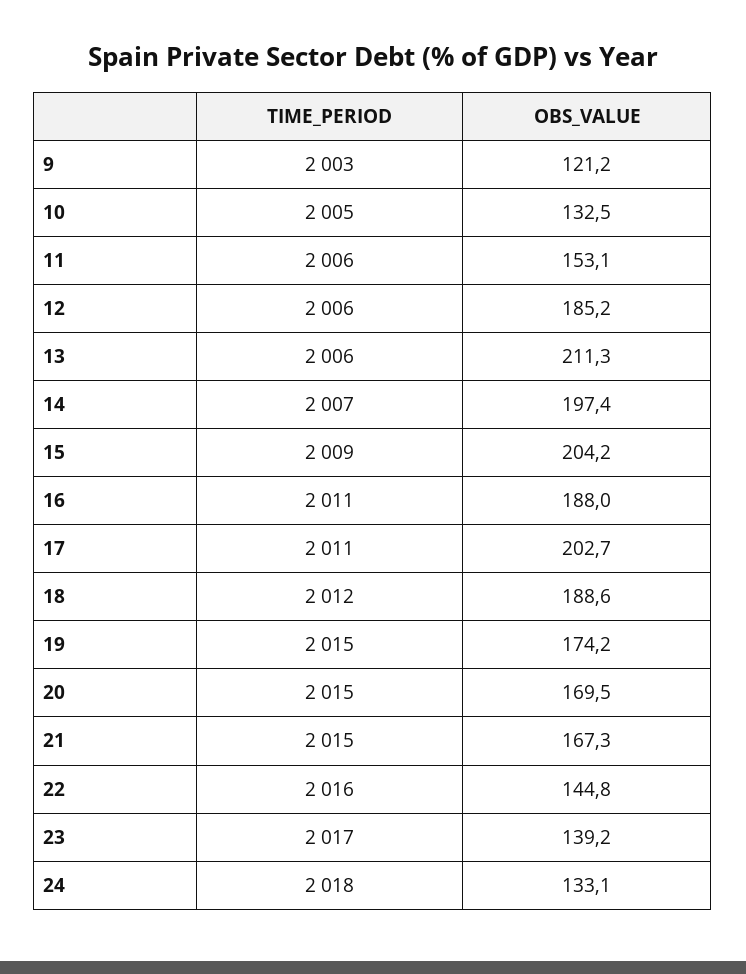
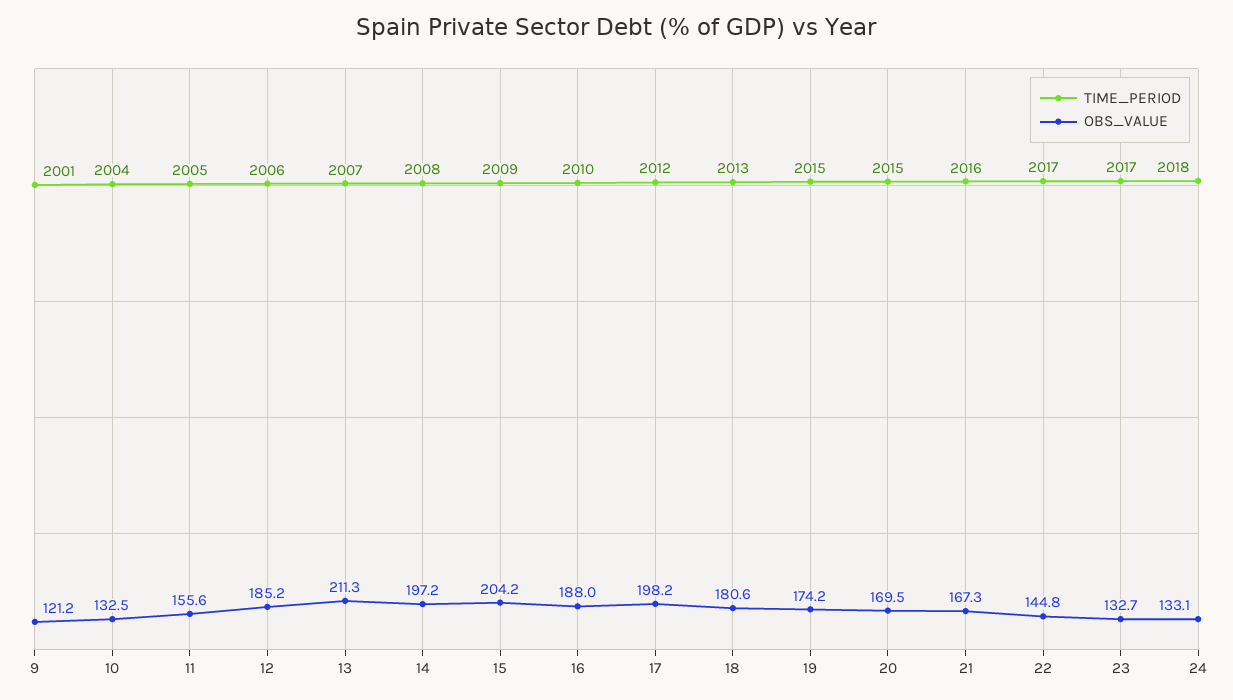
  {
    "TIME_PERIOD": {
-     "9": 2003,
+     "9": 2001,
-     "10": 2005,
+     "10": 2004,
-     "11": 2006,
+     "11": 2005,
      "12": 2006,
-     "13": 2006,
+     "13": 2007,
-     "14": 2007,
+     "14": 2008,
      "15": 2009,
-     "16": 2011,
+     "16": 2010,
-     "17": 2011,
+     "17": 2012,
-     "18": 2012,
+     "18": 2013,
      "19": 2015,
      "20": 2015,
-     "21": 2015,
+     "21": 2016,
-     "22": 2016,
+     "22": 2017,
      "23": 2017,
      "24": 2018
    },
    "OBS_VALUE": {
      "9": 121.2,
      "10": 132.5,
-     "11": 153.1,
+     "11": 155.6,
      "12": 185.2,
      "13": 211.3,
-     "14": 197.4,
+     "14": 197.2,
      "15": 204.2,
      "16": 188,
-     "17": 202.7,
+     "17": 198.2,
-     "18": 188.6,
+     "18": 180.6,
      "19": 174.2,
      "20": 169.5,
      "21": 167.3,
      "22": 144.8,
-     "23": 139.2,
+     "23": 132.7,
      "24": 133.1
    }
  }

